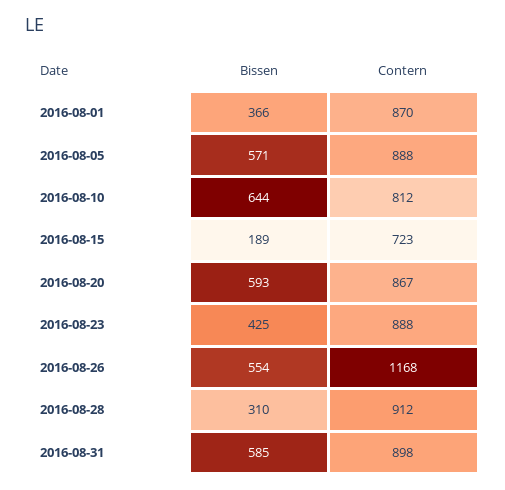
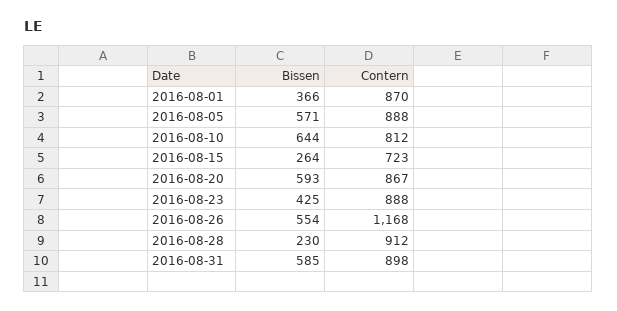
  {
    "Bissen": {
      "2016-08-01": 366,
      "2016-08-05": 571,
      "2016-08-10": 644,
-     "2016-08-15": 189,
+     "2016-08-15": 264,
      "2016-08-20": 593,
      "2016-08-23": 425,
      "2016-08-26": 554,
-     "2016-08-28": 310,
+     "2016-08-28": 230,
      "2016-08-31": 585
    },
    "Contern": {
      "2016-08-01": 870,
      "2016-08-05": 888,
      "2016-08-10": 812,
      "2016-08-15": 723,
      "2016-08-20": 867,
      "2016-08-23": 888,
      "2016-08-26": 1168,
      "2016-08-28": 912,
      "2016-08-31": 898
    }
  }

